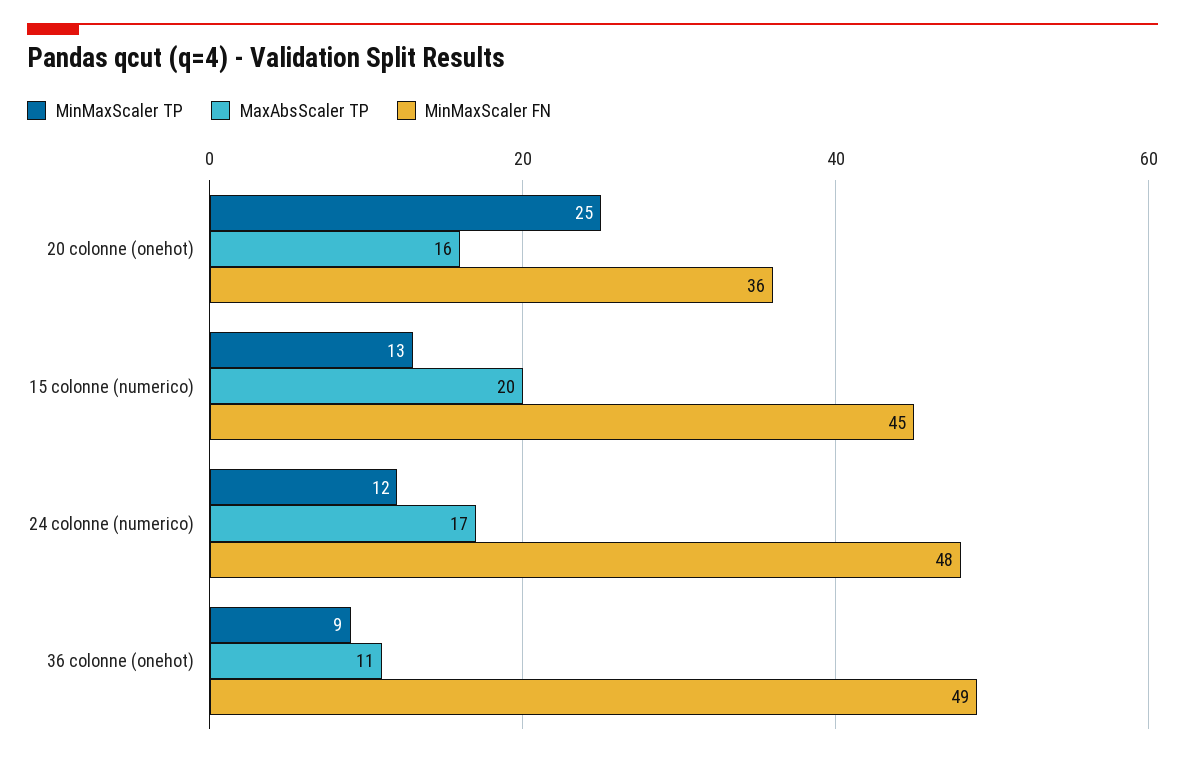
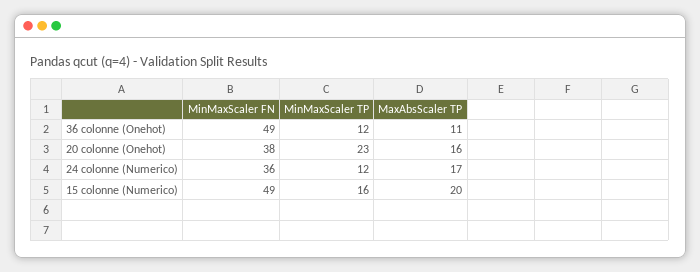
  {
    "MinMaxScaler TP": {
-     "20 colonne (onehot)": 25,
+     "20 colonne (onehot)": 23,
-     "15 colonne (numerico)": 13,
+     "15 colonne (numerico)": 16,
      "24 colonne (numerico)": 12,
-     "36 colonne (onehot)": 9
+     "36 colonne (onehot)": 12
    },
    "MaxAbsScaler TP": {
      "20 colonne (onehot)": 16,
      "15 colonne (numerico)": 20,
      "24 colonne (numerico)": 17,
      "36 colonne (onehot)": 11
    },
    "MinMaxScaler FN": {
-     "20 colonne (onehot)": 36,
+     "20 colonne (onehot)": 38,
-     "15 colonne (numerico)": 45,
+     "15 colonne (numerico)": 49,
-     "24 colonne (numerico)": 48,
+     "24 colonne (numerico)": 36,
      "36 colonne (onehot)": 49
    }
  }

